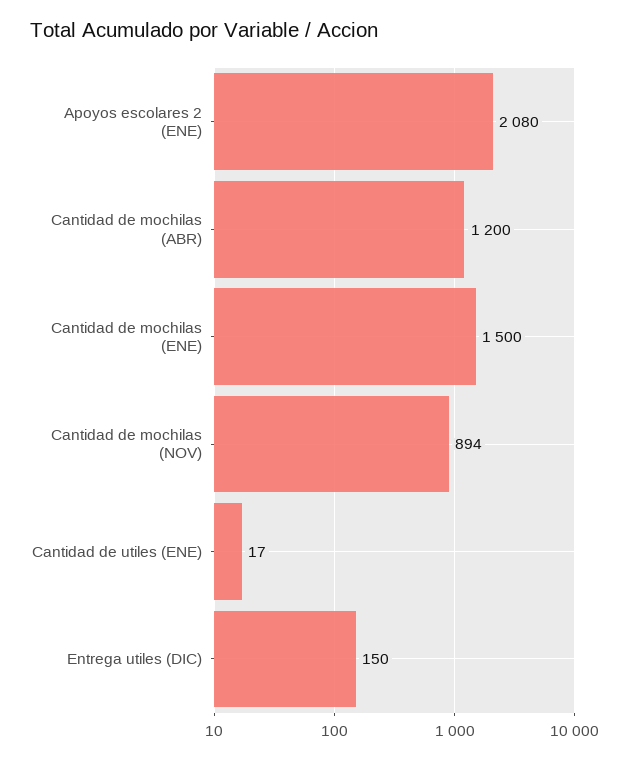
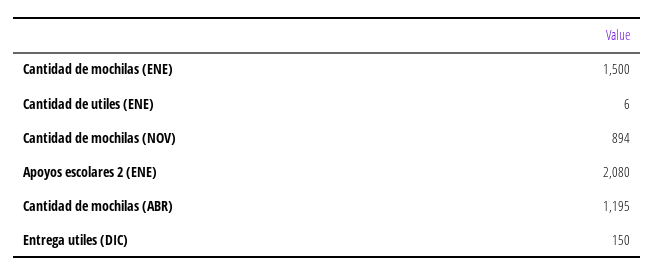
  {
    "Apoyos escolares 2 (ENE)": 2080,
-   "Cantidad de mochilas (ABR)": 1200,
+   "Cantidad de mochilas (ABR)": 1195,
    "Cantidad de mochilas (ENE)": 1500,
    "Cantidad de mochilas (NOV)": 894,
-   "Cantidad de utiles (ENE)": 17,
+   "Cantidad de utiles (ENE)": 6,
    "Entrega utiles (DIC)": 150
  }

